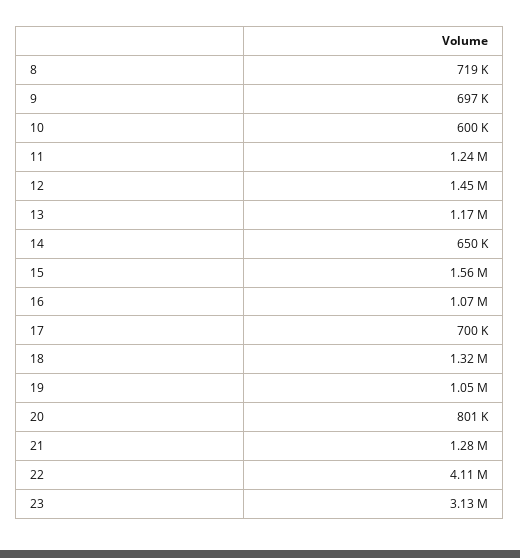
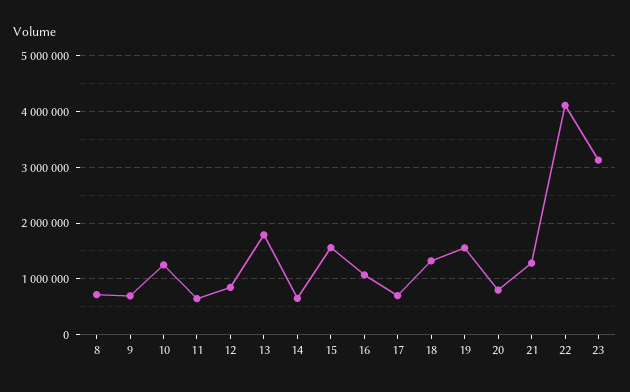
  {
    "8": 719000,
    "9": 697000,
-   "10": 600000,
+   "10": 1200000,
-   "11": 1240000,
+   "11": 600000,
-   "12": 1450000,
+   "12": 800000,
-   "13": 1170000,
+   "13": 1800000,
    "14": 650000,
    "15": 1560000,
    "16": 1070000,
    "17": 700000,
    "18": 1320000,
-   "19": 1050000,
+   "19": 1600000,
    "20": 801000,
    "21": 1280000,
    "22": 4110000,
    "23": 3130000
  }

